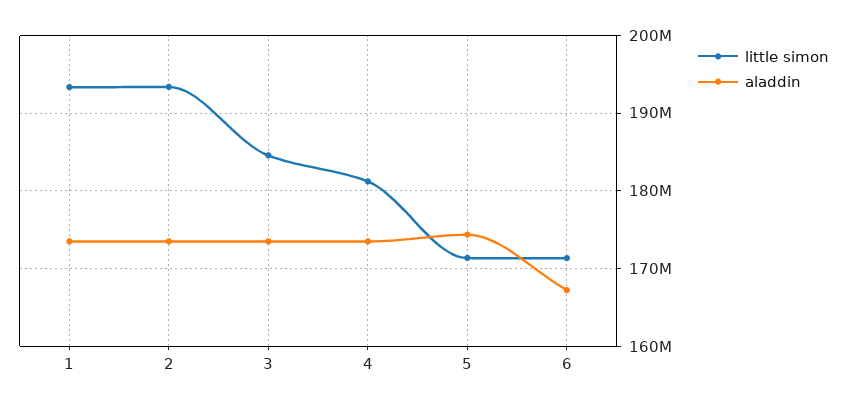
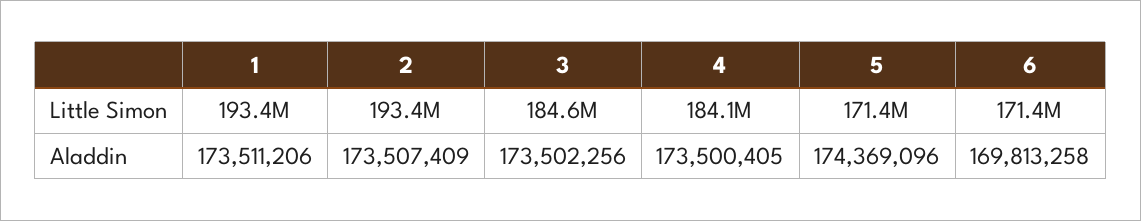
  {
    "little simon": {
      "1": 193400000,
      "2": 193400000,
      "3": 184600000,
-     "4": 181000000,
+     "4": 184100000,
      "5": 171400000,
      "6": 171400000
    },
    "aladdin": {
      "1": 173511206,
      "2": 173507409,
      "3": 173502256,
      "4": 173500405,
      "5": 174369096,
-     "6": 167000000
+     "6": 169813258
    }
  }

